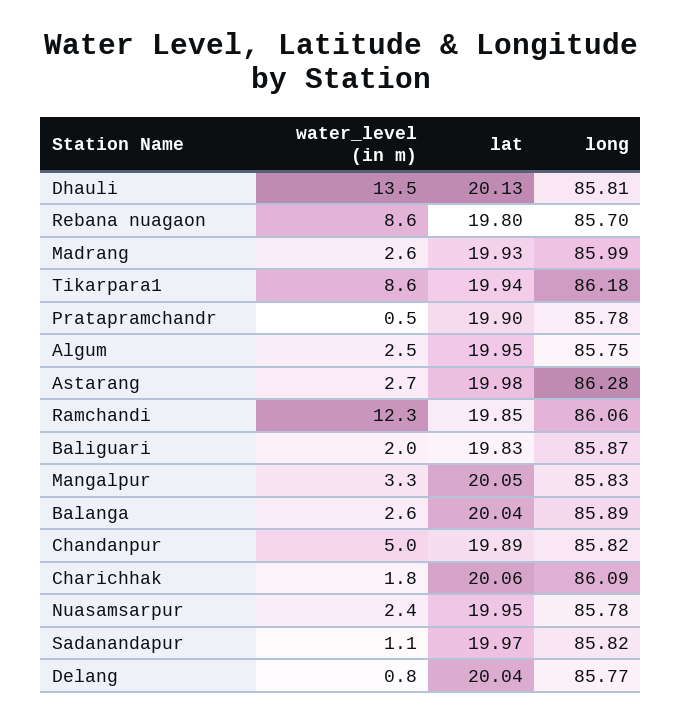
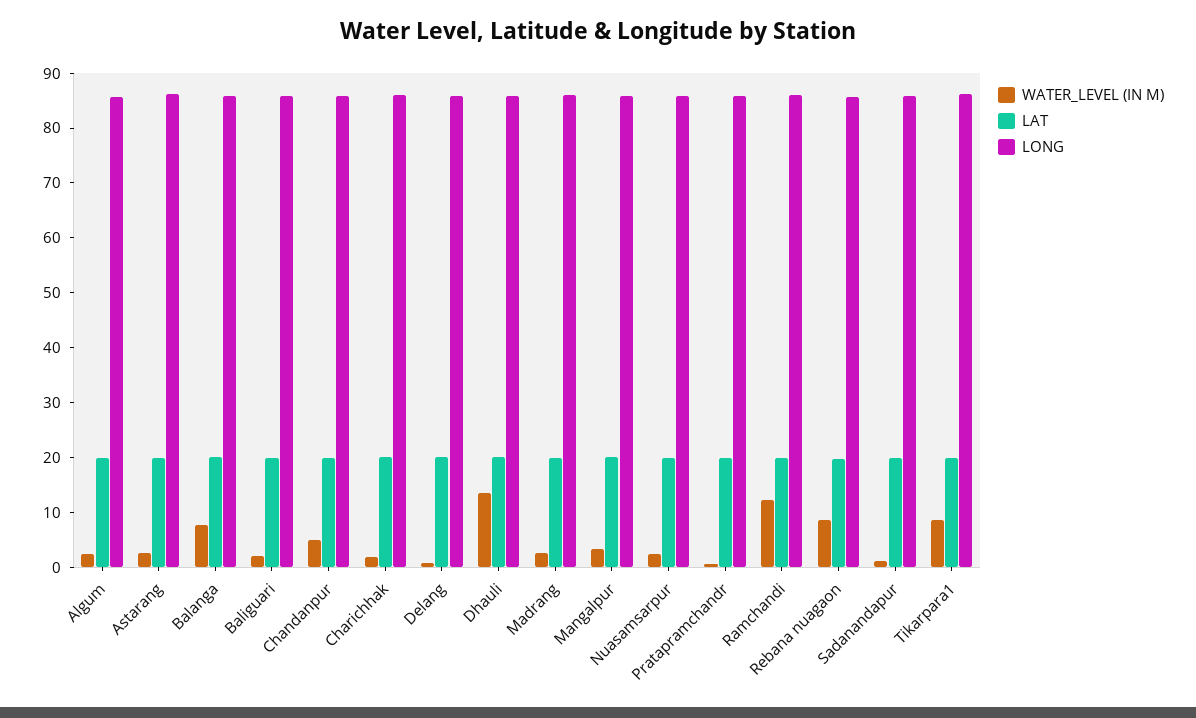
  {
    "water_level (in m)": {
      "Dhauli": 13.5,
      "Rebana nuagaon": 8.6,
      "Madrang": 2.6,
      "Tikarpara1": 8.6,
      "Pratapramchandr": 0.5,
      "Algum": 2.5,
      "Astarang": 2.7,
      "Ramchandi": 12.3,
      "Baliguari": 2,
      "Mangalpur": 3.3,
-     "Balanga": 2.6,
+     "Balanga": 8,
      "Chandanpur": 5,
      "Charichhak": 1.8,
      "Nuasamsarpur": 2.4,
      "Sadanandapur": 1.1,
      "Delang": 0.8
    },
    "lat": {
      "Dhauli": 20.13,
      "Rebana nuagaon": 19.8,
      "Madrang": 19.93,
      "Tikarpara1": 19.94,
      "Pratapramchandr": 19.9,
      "Algum": 19.95,
      "Astarang": 19.98,
      "Ramchandi": 19.85,
      "Baliguari": 19.83,
      "Mangalpur": 20.05,
      "Balanga": 20.04,
      "Chandanpur": 19.89,
      "Charichhak": 20.06,
      "Nuasamsarpur": 19.95,
      "Sadanandapur": 19.97,
      "Delang": 20.04
    },
    "long": {
      "Dhauli": 85.81,
      "Rebana nuagaon": 85.7,
      "Madrang": 85.99,
      "Tikarpara1": 86.18,
      "Pratapramchandr": 85.78,
      "Algum": 85.75,
      "Astarang": 86.28,
      "Ramchandi": 86.06,
      "Baliguari": 85.87,
      "Mangalpur": 85.83,
      "Balanga": 85.89,
      "Chandanpur": 85.82,
      "Charichhak": 86.09,
      "Nuasamsarpur": 85.78,
      "Sadanandapur": 85.82,
      "Delang": 85.77
    }
  }

